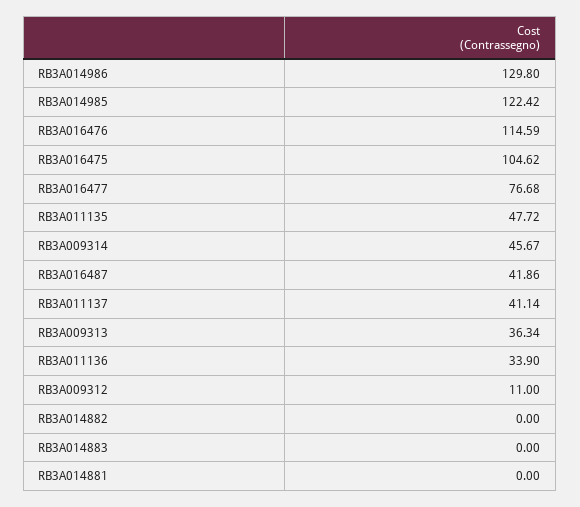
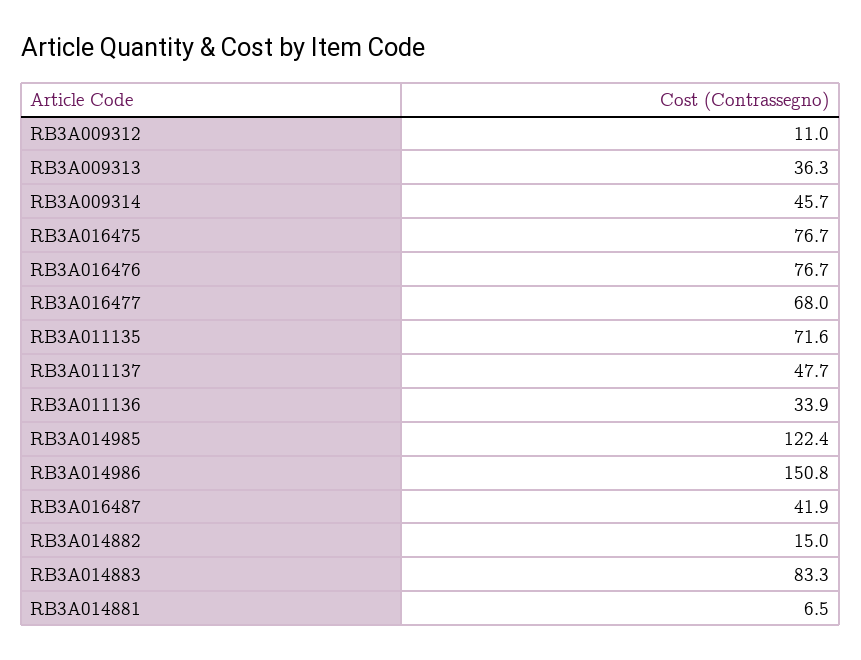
  {
-   "RB3A014986": 129.8,
+   "RB3A014986": 150.8,
    "RB3A014985": 122.42,
-   "RB3A016476": 114.59,
+   "RB3A016476": 76.7,
-   "RB3A016475": 104.62,
+   "RB3A016475": 76.7,
-   "RB3A016477": 76.68,
+   "RB3A016477": 68,
-   "RB3A011135": 47.72,
+   "RB3A011135": 71.6,
    "RB3A009314": 45.67,
    "RB3A016487": 41.86,
-   "RB3A011137": 41.14,
+   "RB3A011137": 47.7,
    "RB3A009313": 36.34,
    "RB3A011136": 33.9,
    "RB3A009312": 11,
-   "RB3A014882": 0,
+   "RB3A014882": 15,
-   "RB3A014883": 0,
+   "RB3A014883": 83.3,
-   "RB3A014881": 0
+   "RB3A014881": 6.5
  }

